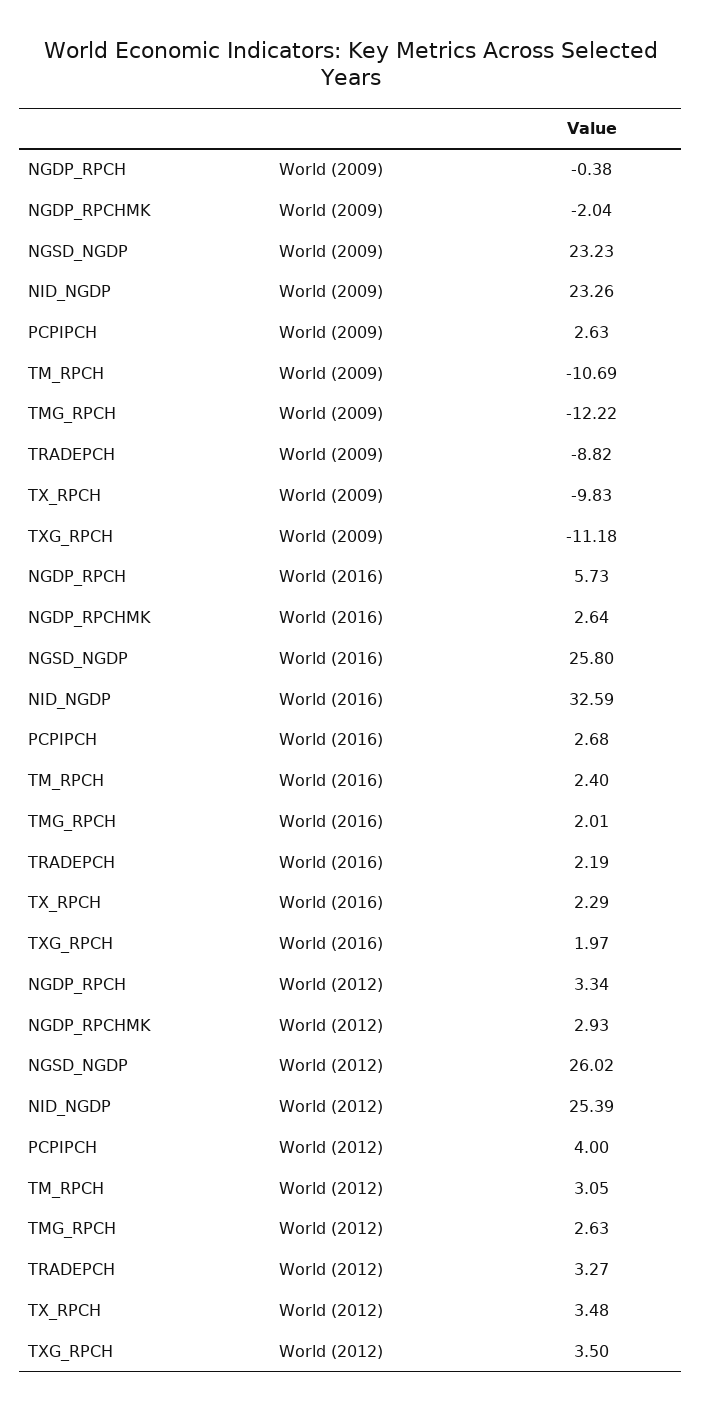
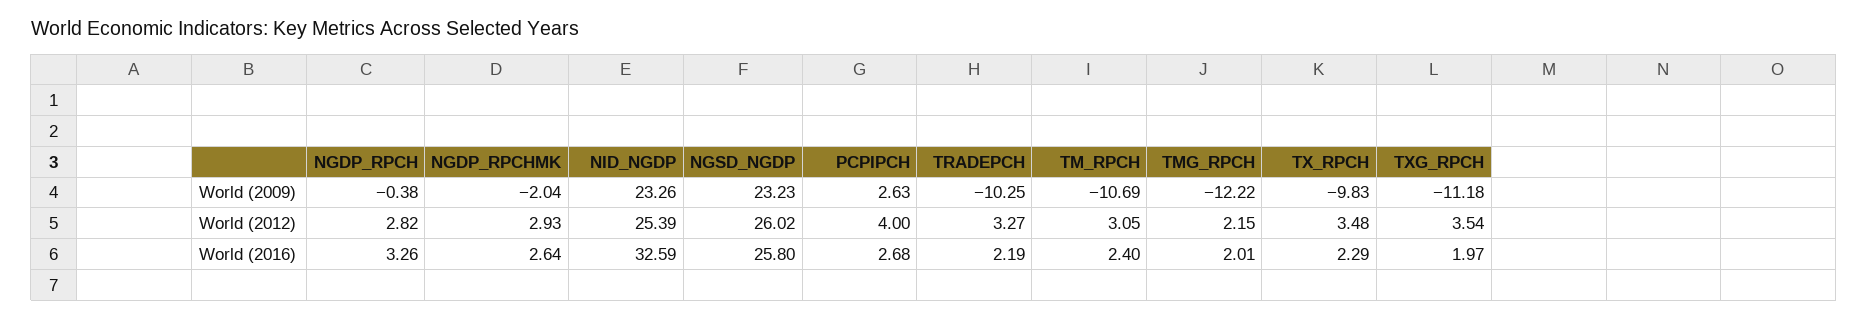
  {
    "NGDP_RPCH": {
      "World (2009)": -0.38,
-     "World (2016)": 5.73,
+     "World (2016)": 3.26,
-     "World (2012)": 3.34
+     "World (2012)": 2.82
    },
    "NGDP_RPCHMK": {
      "World (2009)": -2.04,
      "World (2016)": 2.64,
      "World (2012)": 2.93
    },
    "NGSD_NGDP": {
      "World (2009)": 23.23,
      "World (2016)": 25.8,
      "World (2012)": 26.02
    },
    "NID_NGDP": {
      "World (2009)": 23.26,
      "World (2016)": 32.59,
      "World (2012)": 25.39
    },
    "PCPIPCH": {
      "World (2009)": 2.63,
      "World (2016)": 2.68,
      "World (2012)": 4
    },
    "TM_RPCH": {
      "World (2009)": -10.69,
      "World (2016)": 2.4,
      "World (2012)": 3.05
    },
    "TMG_RPCH": {
      "World (2009)": -12.22,
      "World (2016)": 2.01,
-     "World (2012)": 2.63
+     "World (2012)": 2.15
    },
    "TRADEPCH": {
-     "World (2009)": -8.82,
+     "World (2009)": -10.25,
      "World (2016)": 2.19,
      "World (2012)": 3.27
    },
    "TX_RPCH": {
      "World (2009)": -9.83,
      "World (2016)": 2.29,
      "World (2012)": 3.48
    },
    "TXG_RPCH": {
      "World (2009)": -11.18,
      "World (2016)": 1.97,
-     "World (2012)": 3.5
+     "World (2012)": 3.54
    }
  }

